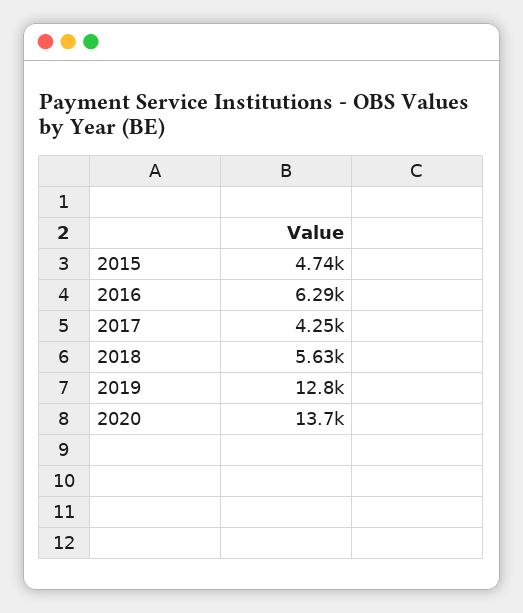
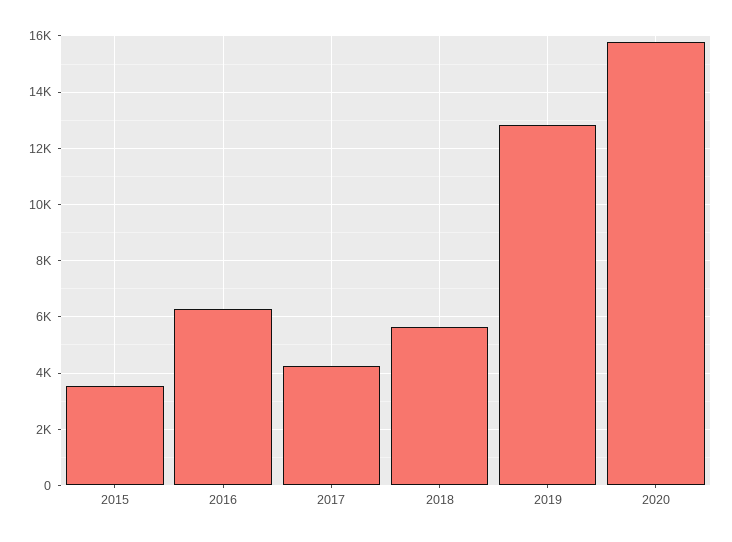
  {
-   "2015": 4740,
+   "2015": 3500,
    "2016": 6290,
    "2017": 4250,
    "2018": 5630,
    "2019": 12800,
-   "2020": 13700
+   "2020": 15750
  }

